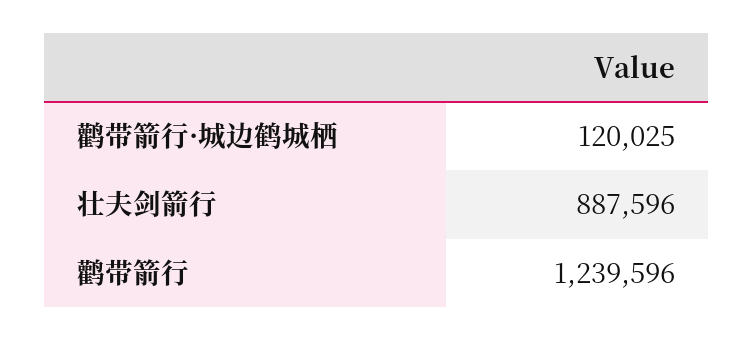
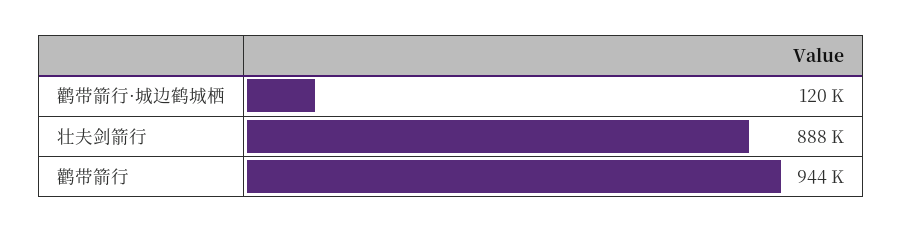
  {
    "鹳带箭行·城边鹤城栖": 120025,
    "壮夫剑箭行": 887596,
-   "鹳带箭行": 1239596
+   "鹳带箭行": 944000
  }

